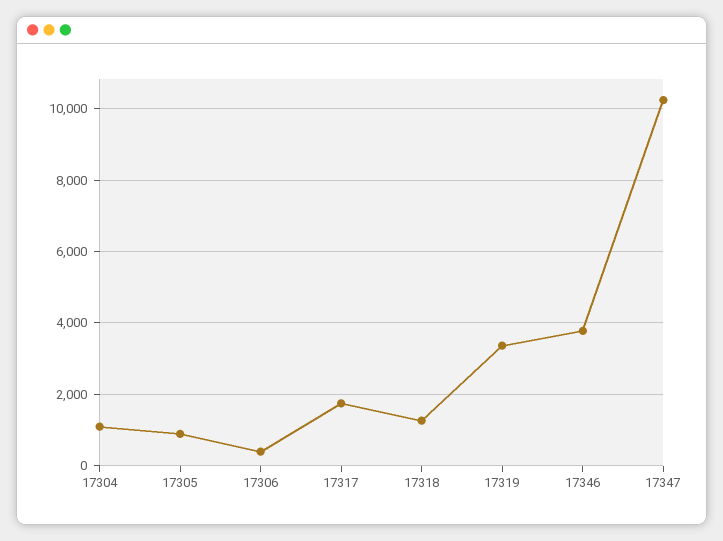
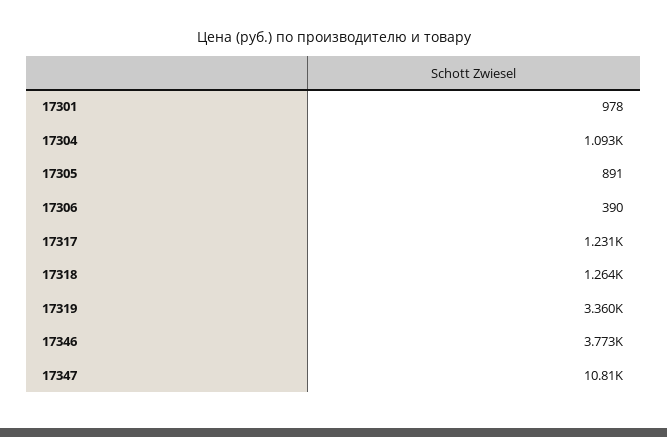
  {
    "17304": 1093,
    "17305": 891,
    "17306": 390,
-   "17317": 1800,
+   "17317": 1231,
    "17318": 1264,
    "17319": 3360,
    "17346": 3773,
-   "17347": 10200
+   "17347": 10810,
+   "17301": 978
  }

